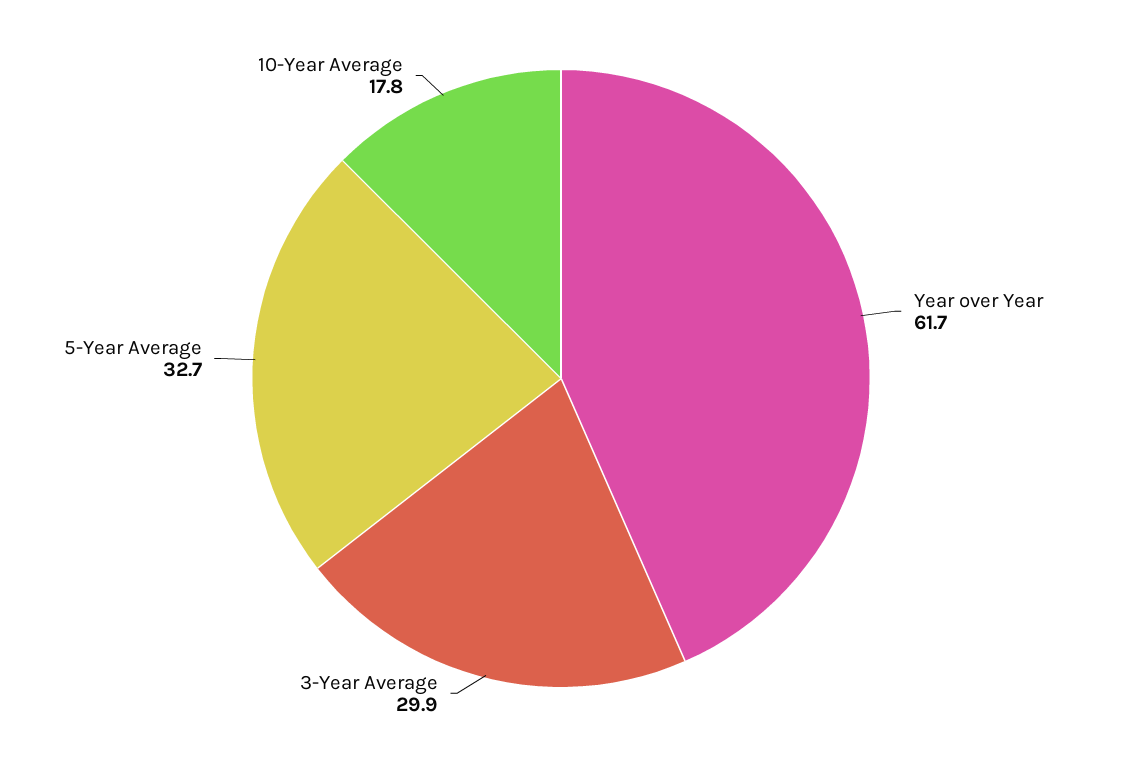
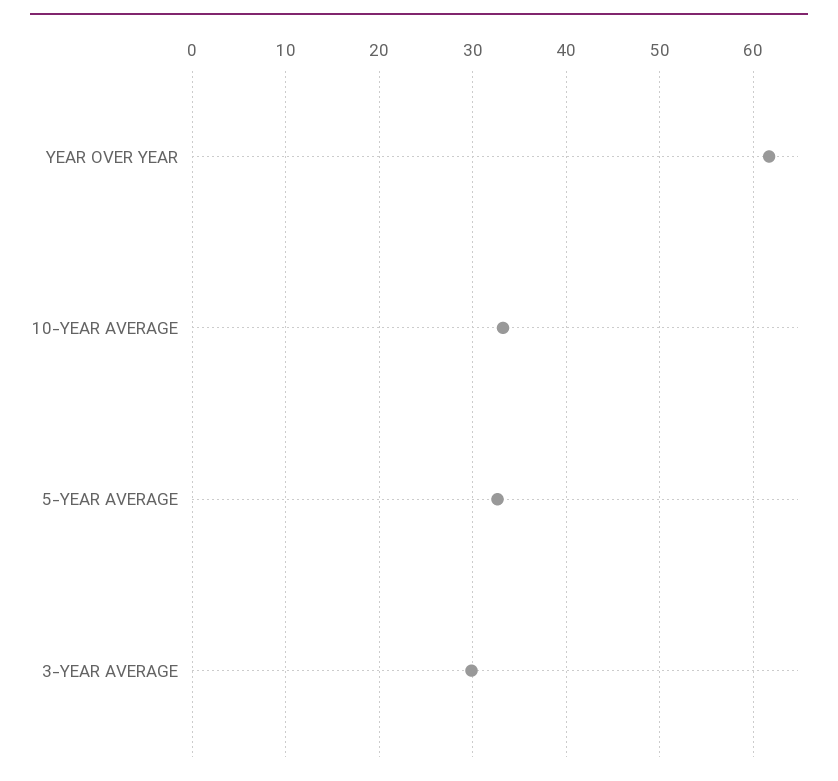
  {
    "Year over Year": 61.7,
    "3-Year Average": 29.9,
    "5-Year Average": 32.7,
-   "10-Year Average": 17.8
+   "10-Year Average": 33
  }

